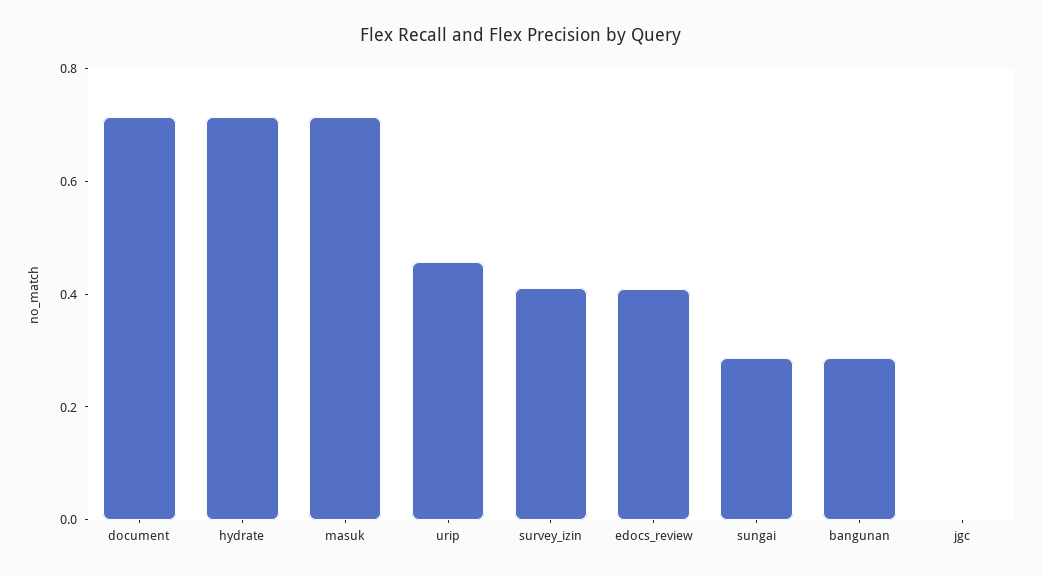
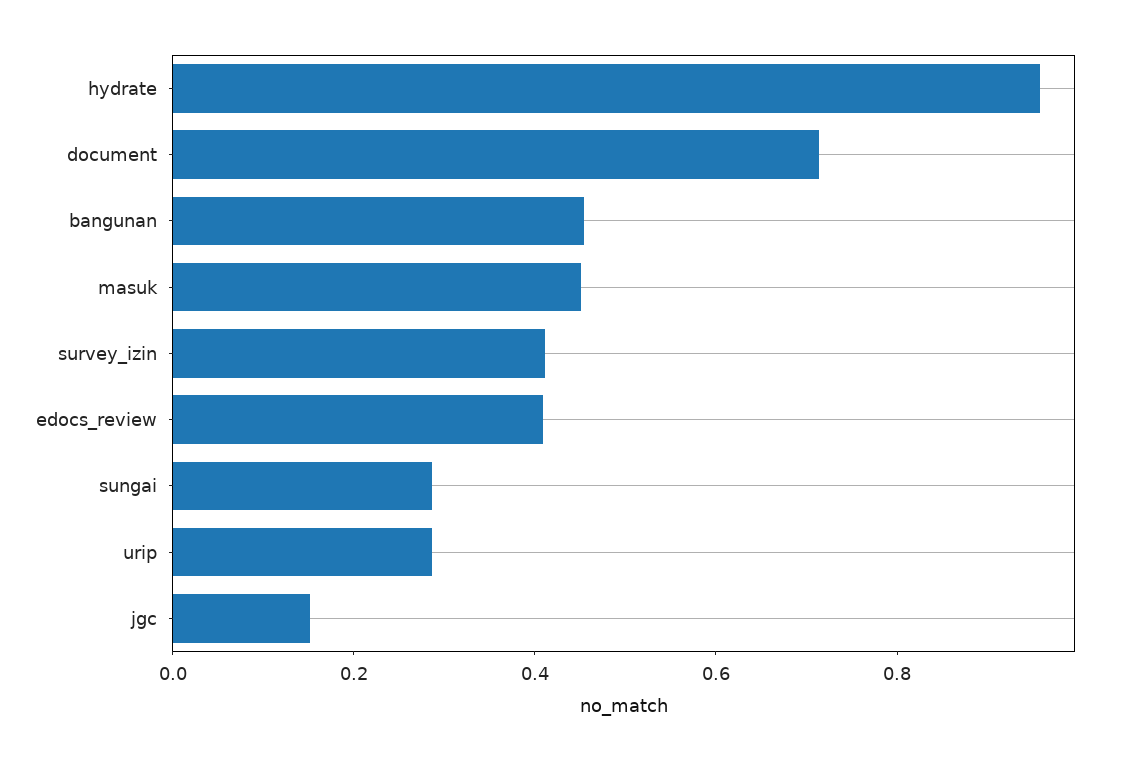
  {
    "document": 0.7,
-   "hydrate": 0.7,
+   "hydrate": 0.95,
-   "masuk": 0.7,
+   "masuk": 0.45,
-   "urip": 0.45,
+   "urip": 0.3,
    "survey_izin": 0.4,
    "edocs_review": 0.4,
    "sungai": 0.3,
-   "bangunan": 0.3,
+   "bangunan": 0.45,
-   "jgc": 0
+   "jgc": 0.15
  }

